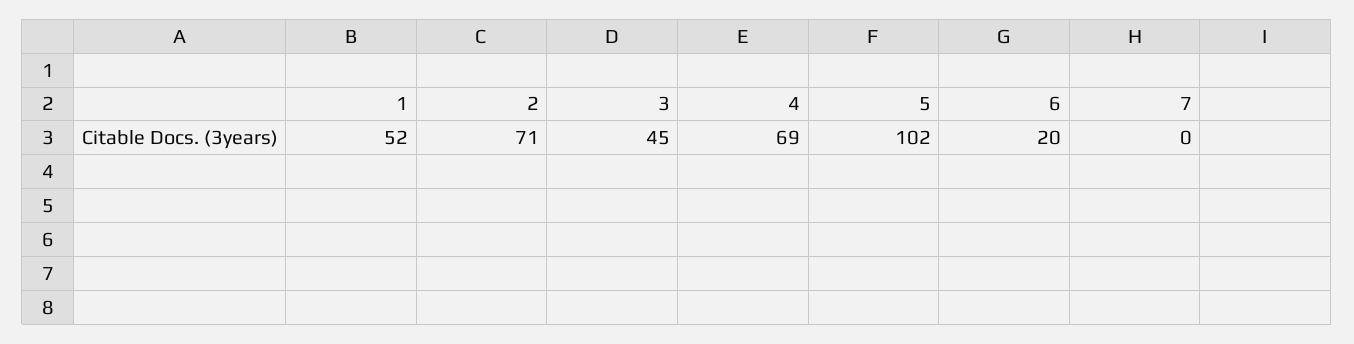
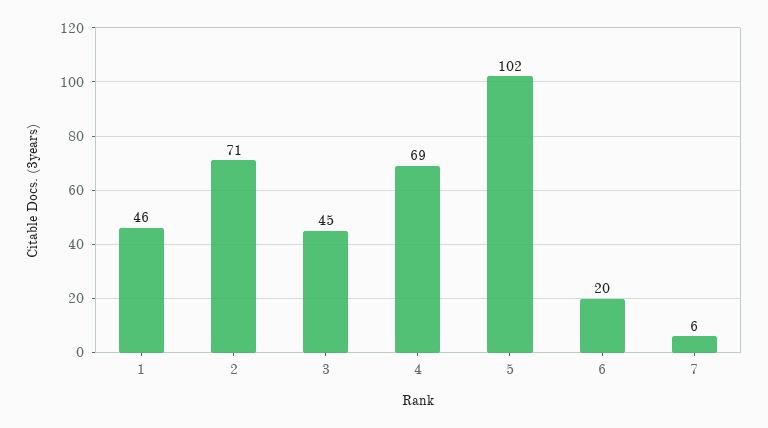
  {
-   "1": 52,
+   "1": 46,
    "2": 71,
    "3": 45,
    "4": 69,
    "5": 102,
    "6": 20,
-   "7": 0
+   "7": 6
  }

